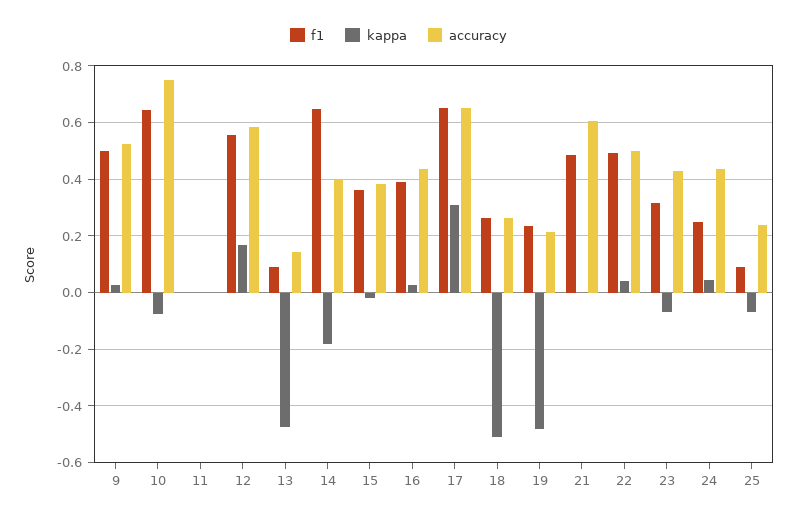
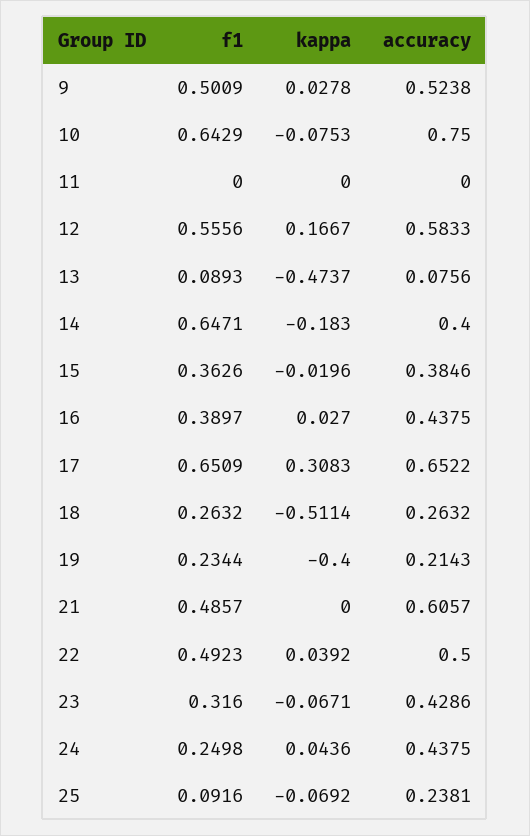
  {
    "f1": {
      "9": 0.5009,
      "10": 0.6429,
      "11": 0,
      "12": 0.5556,
      "13": 0.0893,
      "14": 0.6471,
      "15": 0.3626,
      "16": 0.3897,
      "17": 0.6509,
      "18": 0.2632,
      "19": 0.2344,
      "21": 0.4857,
      "22": 0.4923,
      "23": 0.316,
      "24": 0.2498,
      "25": 0.0916
    },
    "kappa": {
      "9": 0.0278,
      "10": -0.0753,
      "11": 0,
      "12": 0.1667,
      "13": -0.4737,
      "14": -0.183,
      "15": -0.0196,
      "16": 0.027,
      "17": 0.3083,
      "18": -0.5114,
-     "19": -0.475,
+     "19": -0.4,
      "21": 0,
      "22": 0.0392,
      "23": -0.0671,
      "24": 0.0436,
      "25": -0.0692
    },
    "accuracy": {
      "9": 0.5238,
      "10": 0.75,
      "11": 0,
      "12": 0.5833,
-     "13": 0.15,
+     "13": 0.0756,
      "14": 0.4,
      "15": 0.3846,
      "16": 0.4375,
      "17": 0.6522,
      "18": 0.2632,
      "19": 0.2143,
      "21": 0.6057,
      "22": 0.5,
      "23": 0.4286,
      "24": 0.4375,
      "25": 0.2381
    }
  }

